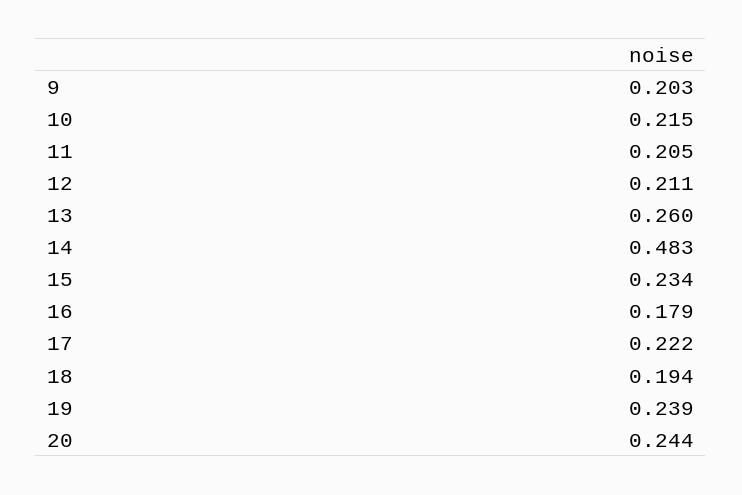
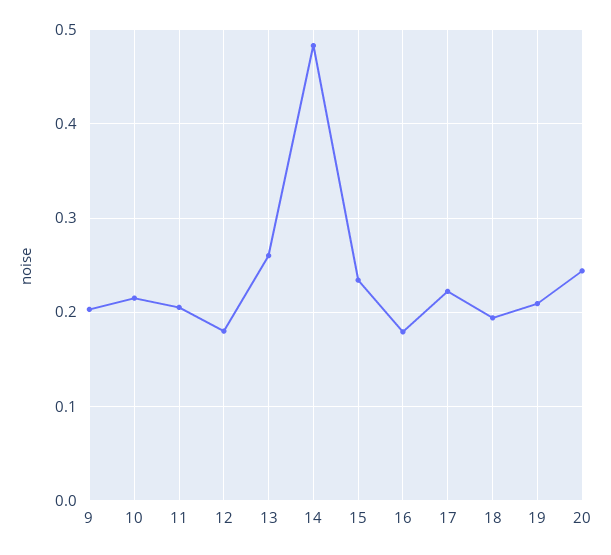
  {
    "9": 0.203,
    "10": 0.215,
    "11": 0.205,
-   "12": 0.211,
+   "12": 0.18,
    "13": 0.26,
    "14": 0.483,
    "15": 0.234,
    "16": 0.179,
    "17": 0.222,
    "18": 0.194,
-   "19": 0.239,
+   "19": 0.21,
    "20": 0.244
  }

